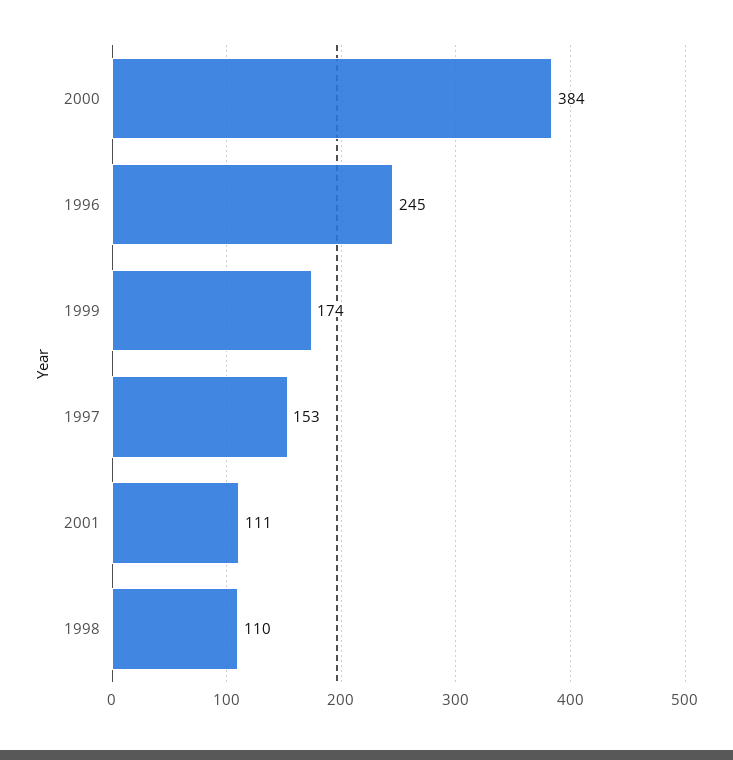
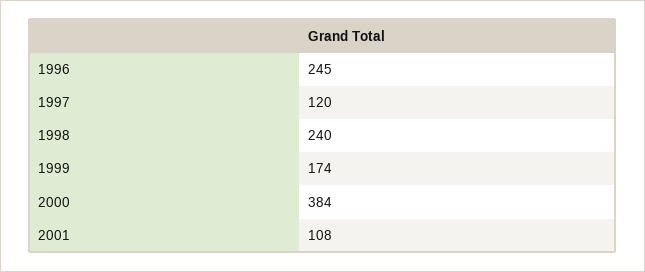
  {
    "2000": 384,
    "1996": 245,
    "1999": 174,
-   "1997": 153,
+   "1997": 120,
-   "2001": 111,
+   "2001": 108,
-   "1998": 110
+   "1998": 240
  }

